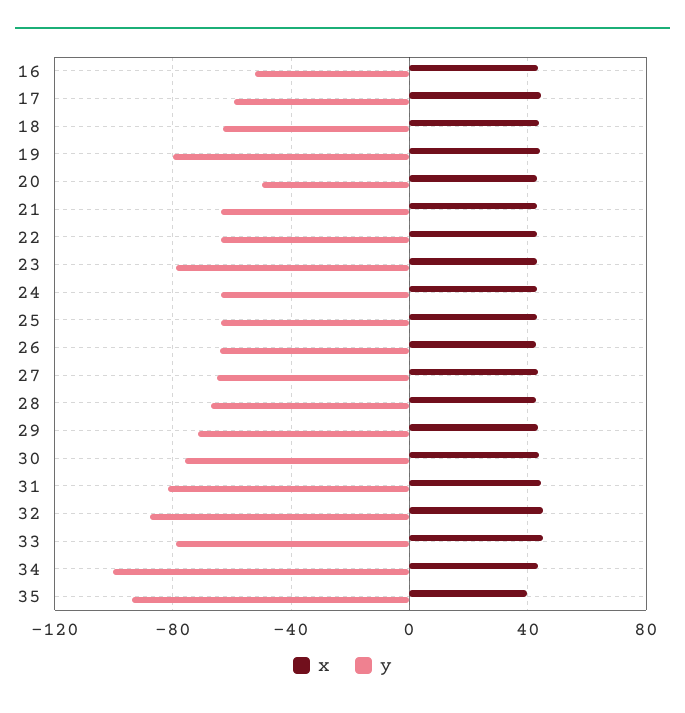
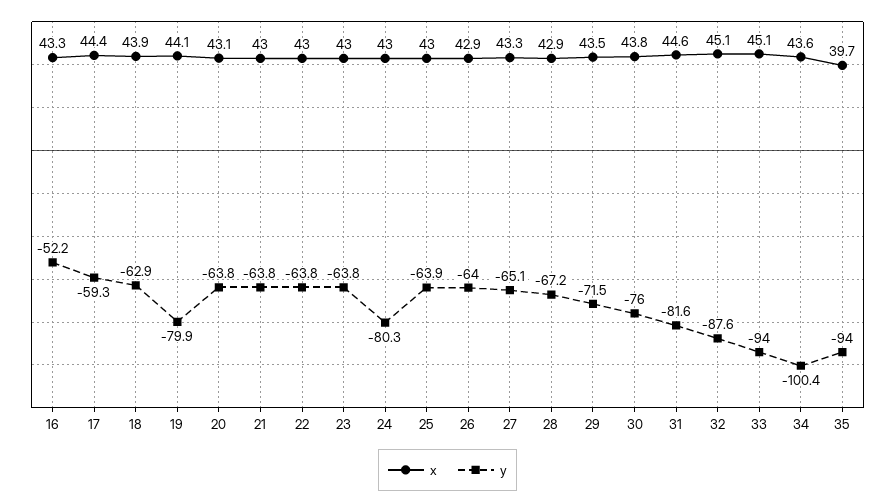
  {
    "x": {
      "16": 43.3,
      "17": 44.4,
      "18": 43.9,
      "19": 44.1,
      "20": 43.1,
      "21": 43,
      "22": 43,
      "23": 43,
      "24": 43,
      "25": 43,
      "26": 42.9,
      "27": 43.3,
      "28": 42.9,
      "29": 43.5,
      "30": 43.8,
      "31": 44.6,
      "32": 45.1,
      "33": 45.1,
      "34": 43.6,
      "35": 39.7
    },
    "y": {
      "16": -52.2,
      "17": -59.3,
      "18": -62.9,
      "19": -79.9,
-     "20": -50,
+     "20": -63.8,
      "21": -63.8,
      "22": -63.8,
-     "23": -80,
+     "23": -63.8,
-     "24": -65,
+     "24": -80.3,
      "25": -63.9,
      "26": -64,
      "27": -65.1,
      "28": -67.2,
      "29": -71.5,
      "30": -76,
      "31": -81.6,
      "32": -87.6,
-     "33": -80,
+     "33": -94,
      "34": -100.4,
      "35": -94
    }
  }

